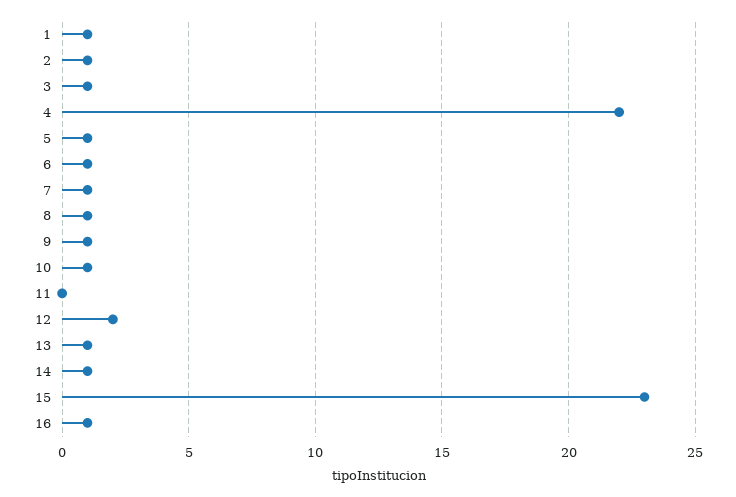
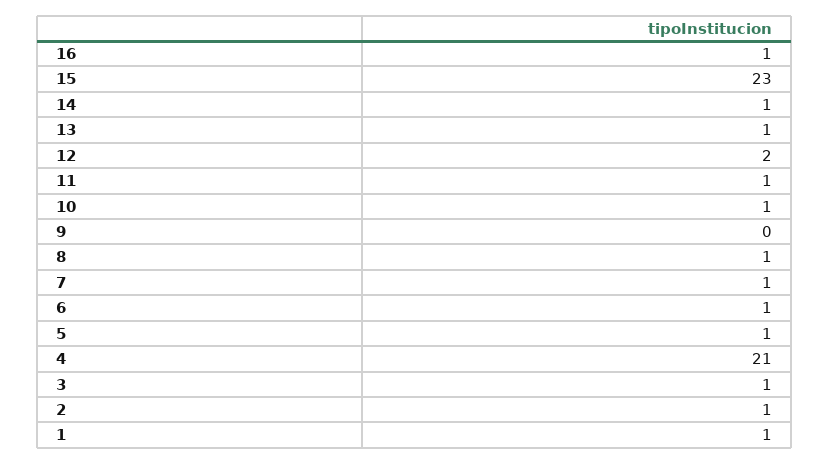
  {
    "1": 1,
    "2": 1,
    "3": 1,
-   "4": 22,
+   "4": 21,
    "5": 1,
    "6": 1,
    "7": 1,
    "8": 1,
-   "9": 1,
+   "9": 0,
    "10": 1,
-   "11": 0,
+   "11": 1,
    "12": 2,
    "13": 1,
    "14": 1,
    "15": 23,
    "16": 1
  }

